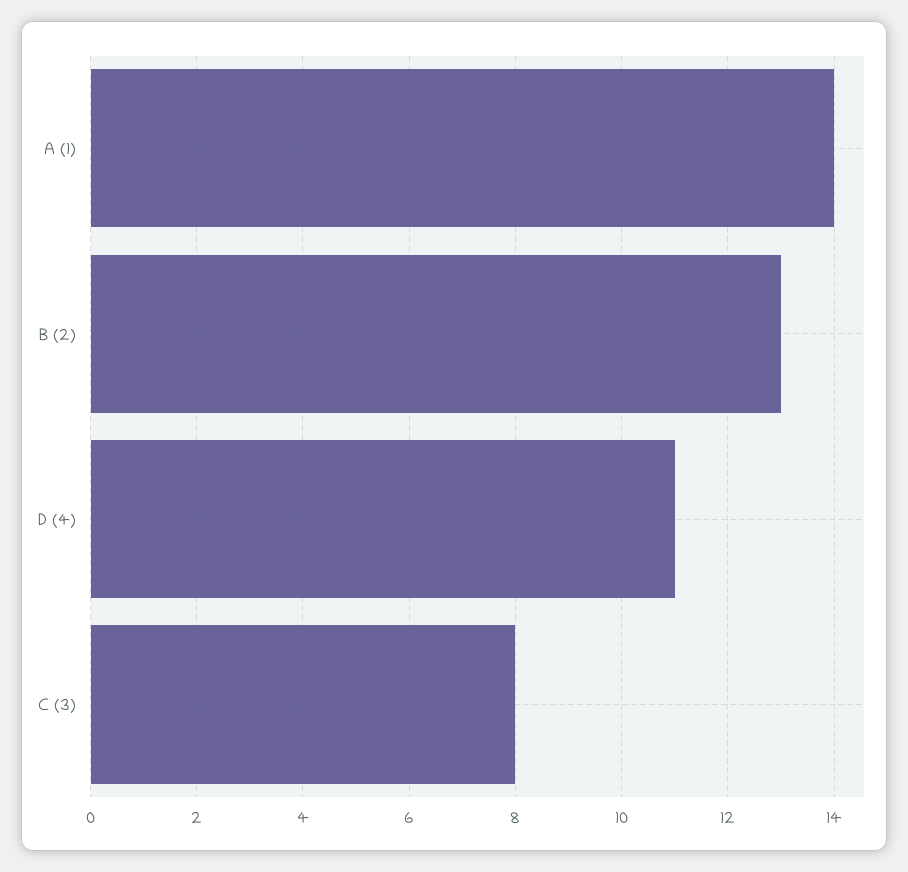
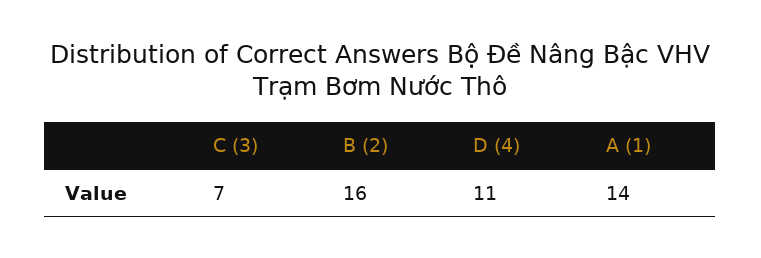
  {
    "A (1)": 14,
-   "B (2)": 13,
+   "B (2)": 16,
    "D (4)": 11,
-   "C (3)": 8
+   "C (3)": 7
  }

